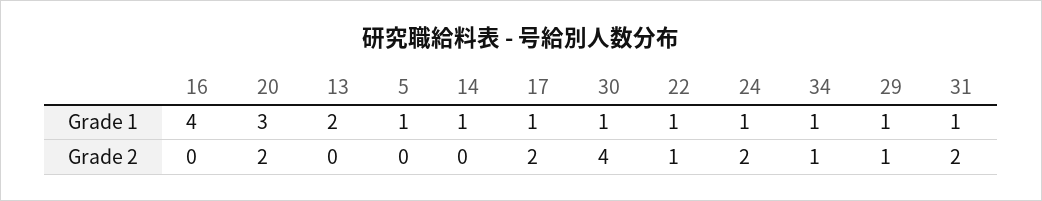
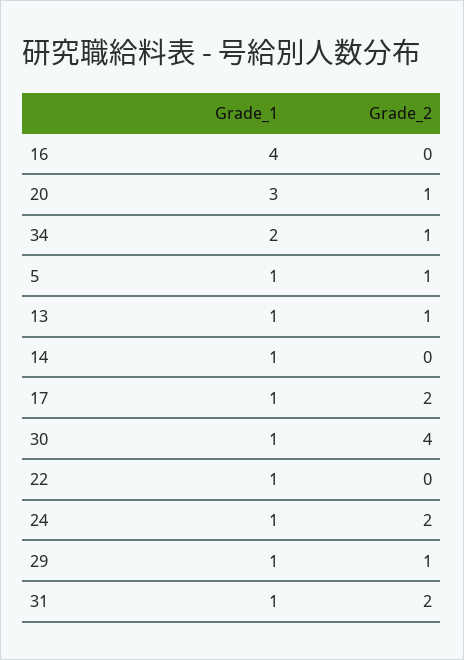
  {
    "16": {
      "Grade 1": 4,
      "Grade 2": 0
    },
    "20": {
      "Grade 1": 3,
-     "Grade 2": 2
+     "Grade 2": 1
    },
    "13": {
-     "Grade 1": 2,
+     "Grade 1": 1,
-     "Grade 2": 0
+     "Grade 2": 1
    },
    "5": {
      "Grade 1": 1,
-     "Grade 2": 0
+     "Grade 2": 1
    },
    "14": {
      "Grade 1": 1,
      "Grade 2": 0
    },
    "17": {
      "Grade 1": 1,
      "Grade 2": 2
    },
    "30": {
      "Grade 1": 1,
      "Grade 2": 4
    },
    "22": {
      "Grade 1": 1,
-     "Grade 2": 1
+     "Grade 2": 0
    },
    "24": {
      "Grade 1": 1,
      "Grade 2": 2
    },
    "34": {
-     "Grade 1": 1,
+     "Grade 1": 2,
      "Grade 2": 1
    },
    "29": {
      "Grade 1": 1,
      "Grade 2": 1
    },
    "31": {
      "Grade 1": 1,
      "Grade 2": 2
    }
  }

